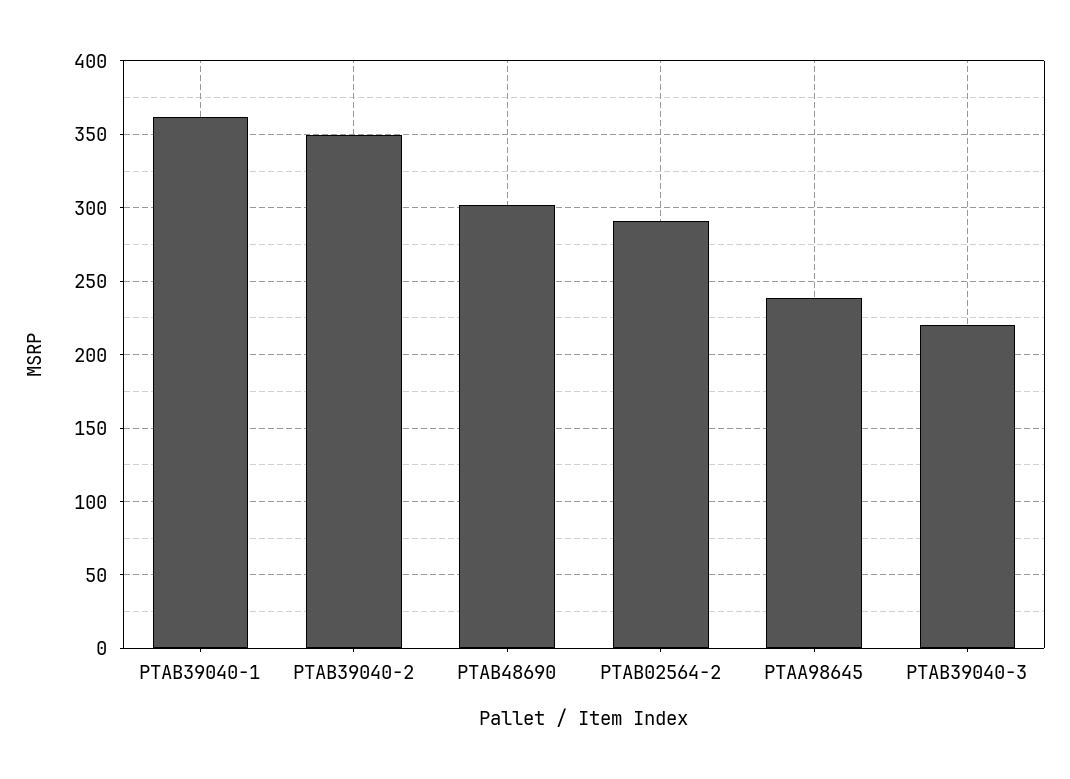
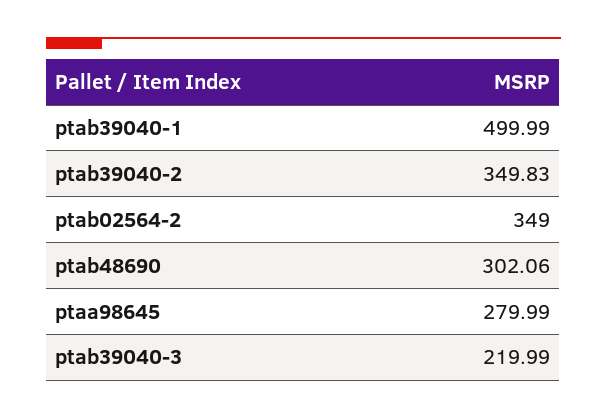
  {
-   "PTAB39040-1": 360,
+   "PTAB39040-1": 499.99,
    "PTAB39040-2": 349.83,
    "PTAB48690": 302.06,
-   "PTAB02564-2": 290,
+   "PTAB02564-2": 349,
-   "PTAA98645": 240,
+   "PTAA98645": 279.99,
    "PTAB39040-3": 219.99
  }

